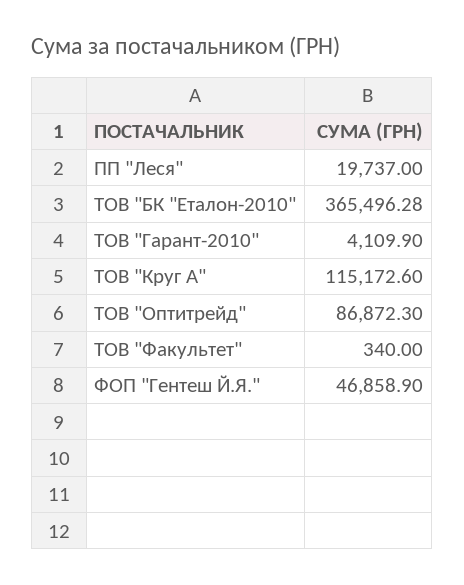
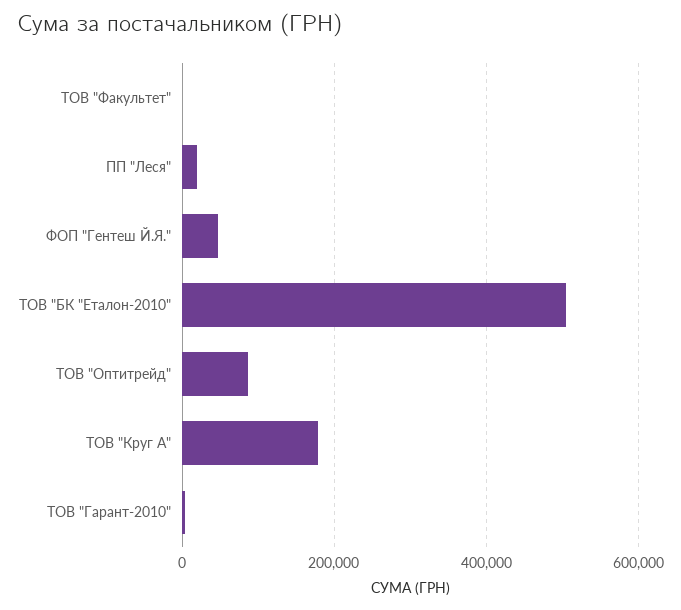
  {
    "ПП \"Леся\"": 19737,
-   "ТОВ \"БК \"Еталон-2010\"": 365496.28,
+   "ТОВ \"БК \"Еталон-2010\"": 500000,
    "ТОВ \"Гарант-2010\"": 4109.9,
-   "ТОВ \"Круг А\"": 115172.6,
+   "ТОВ \"Круг А\"": 180000,
    "ТОВ \"Оптитрейд\"": 86872.3,
    "ТОВ \"Факультет\"": 340,
    "ФОП \"Гентеш Й.Я.\"": 46858.9
  }

